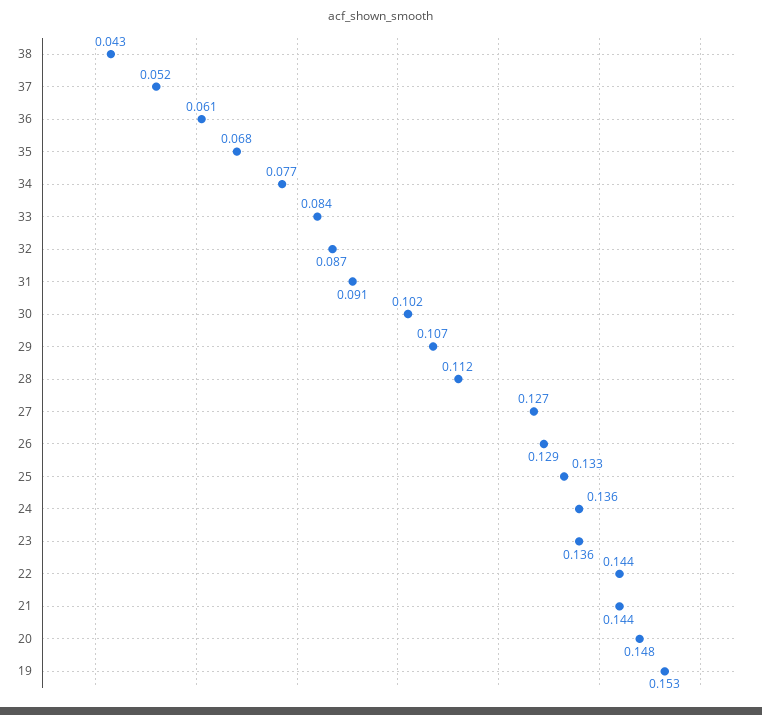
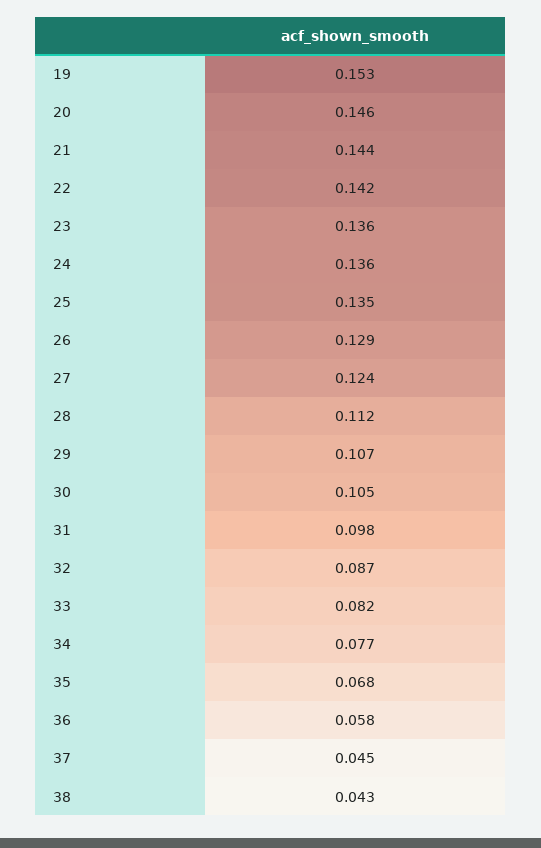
  {
    "38": 0.043,
-   "37": 0.052,
+   "37": 0.045,
-   "36": 0.061,
+   "36": 0.058,
    "35": 0.068,
    "34": 0.077,
-   "33": 0.084,
+   "33": 0.082,
    "32": 0.087,
-   "31": 0.091,
+   "31": 0.098,
-   "30": 0.102,
+   "30": 0.105,
    "29": 0.107,
    "28": 0.112,
-   "27": 0.127,
+   "27": 0.124,
    "26": 0.129,
-   "25": 0.133,
+   "25": 0.135,
    "24": 0.136,
    "23": 0.136,
-   "22": 0.144,
+   "22": 0.142,
    "21": 0.144,
-   "20": 0.148,
+   "20": 0.146,
    "19": 0.153
  }

